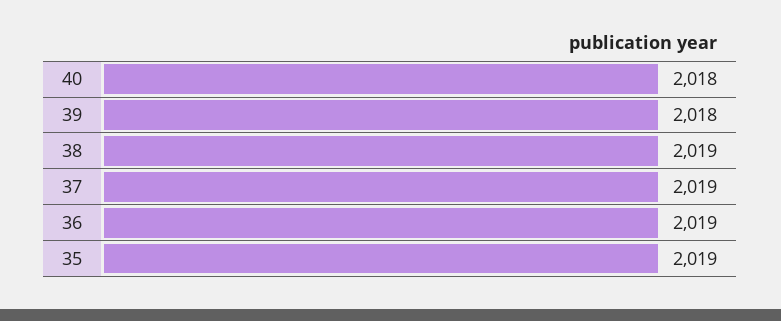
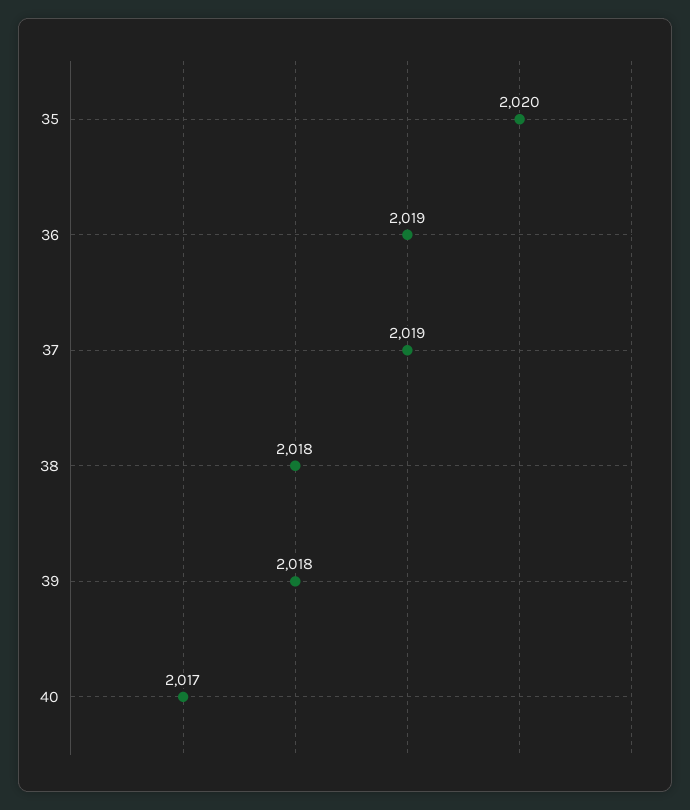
  {
-   "40": 2018,
+   "40": 2017,
    "39": 2018,
-   "38": 2019,
+   "38": 2018,
    "37": 2019,
    "36": 2019,
-   "35": 2019
+   "35": 2020
  }

